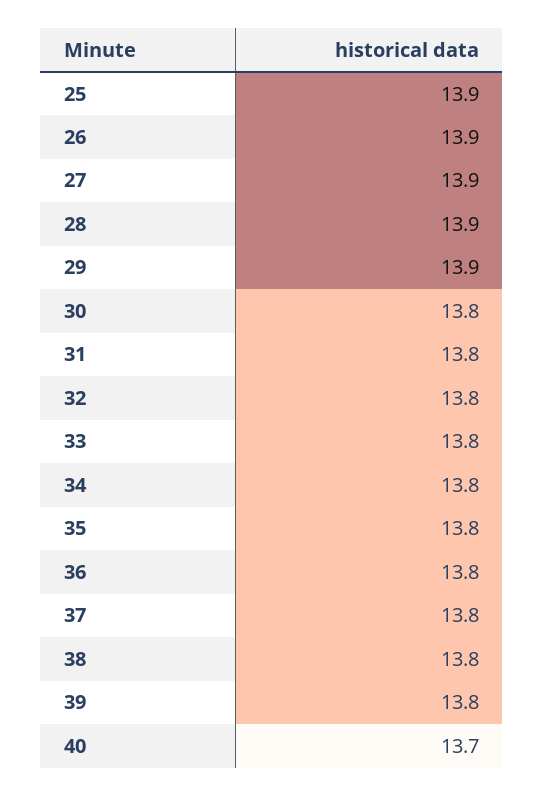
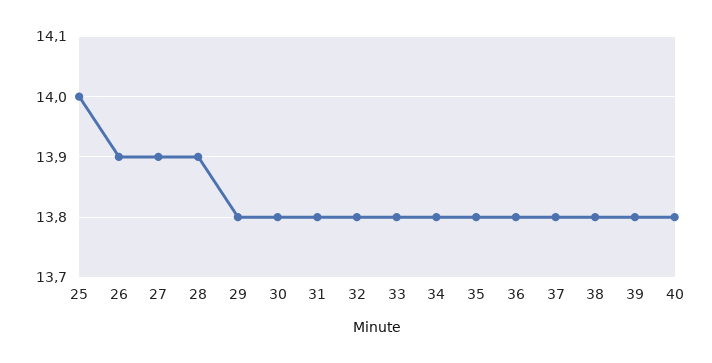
  {
-   "25": 13.9,
+   "25": 14,
    "26": 13.9,
    "27": 13.9,
    "28": 13.9,
-   "29": 13.9,
+   "29": 13.8,
    "30": 13.8,
    "31": 13.8,
    "32": 13.8,
    "33": 13.8,
    "34": 13.8,
    "35": 13.8,
    "36": 13.8,
    "37": 13.8,
    "38": 13.8,
    "39": 13.8,
-   "40": 13.7
+   "40": 13.8
  }

